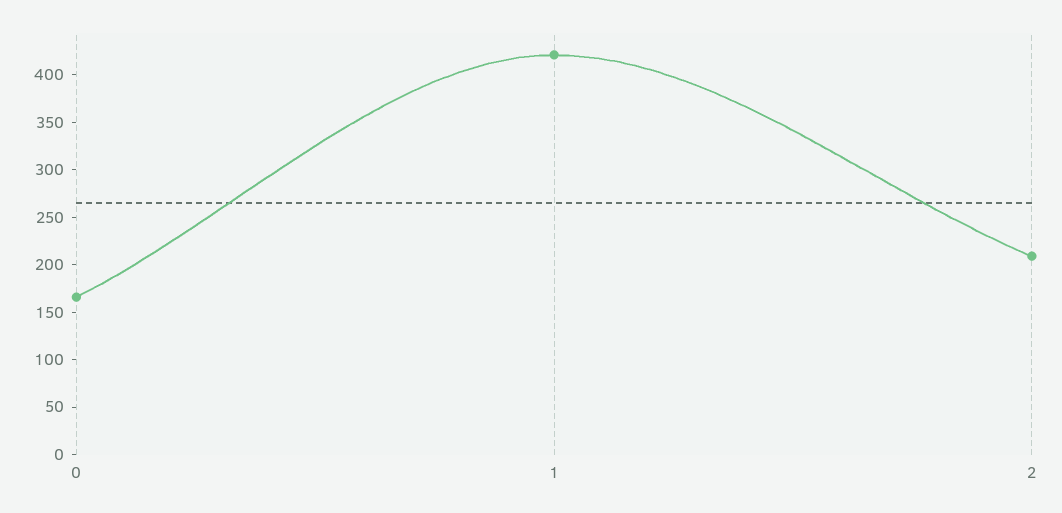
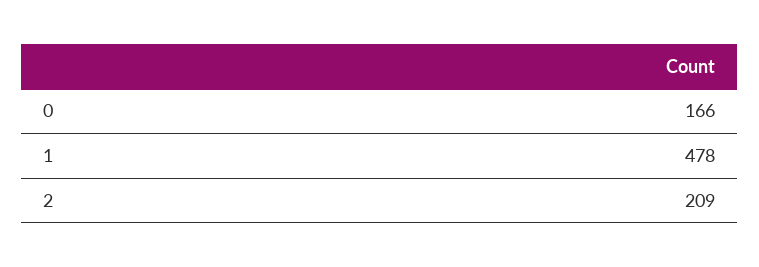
  {
    "0": 166,
-   "1": 420,
+   "1": 478,
    "2": 209
  }

